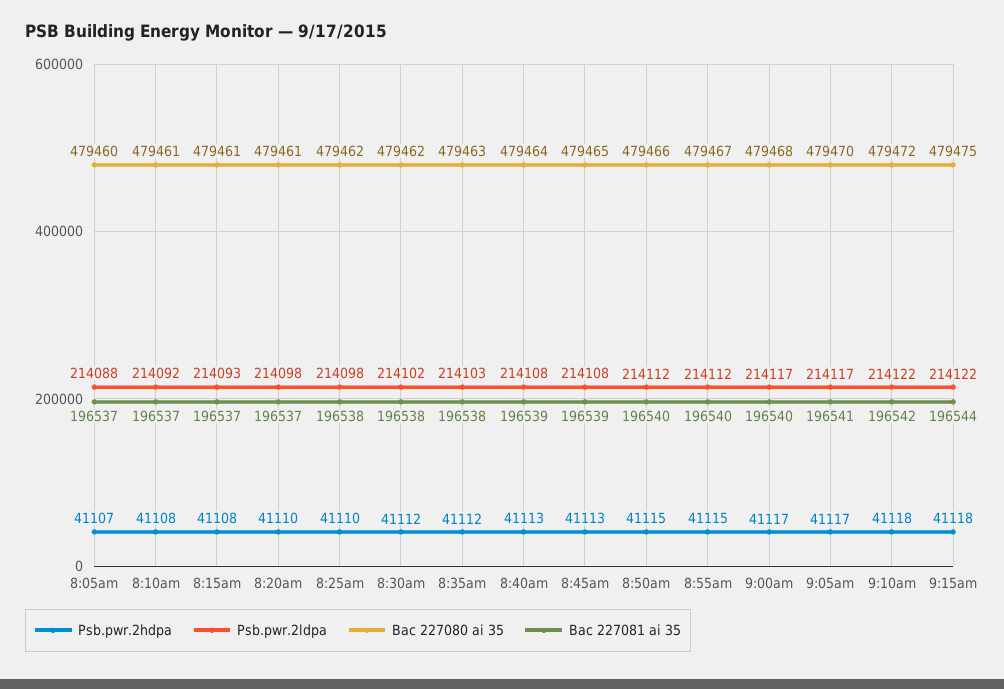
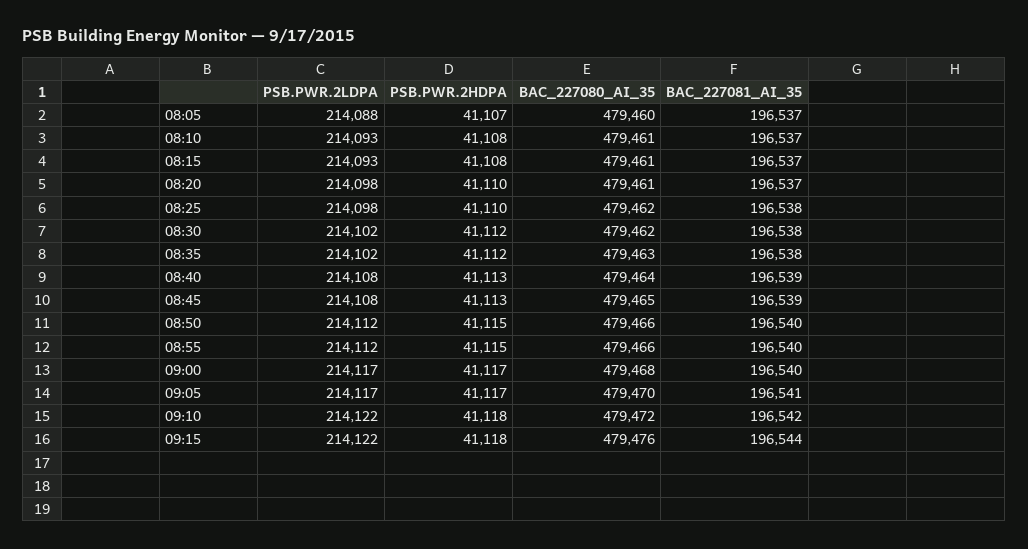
  {
    "Psb.pwr.2hdpa": {
      "8:05am": 41107,
      "8:10am": 41108,
      "8:15am": 41108,
      "8:20am": 41110,
      "8:25am": 41110,
      "8:30am": 41112,
      "8:35am": 41112,
      "8:40am": 41113,
      "8:45am": 41113,
      "8:50am": 41115,
      "8:55am": 41115,
      "9:00am": 41117,
      "9:05am": 41117,
      "9:10am": 41118,
      "9:15am": 41118
    },
    "Psb.pwr.2ldpa": {
      "8:05am": 214088,
-     "8:10am": 214092,
+     "8:10am": 214093,
      "8:15am": 214093,
      "8:20am": 214098,
      "8:25am": 214098,
      "8:30am": 214102,
-     "8:35am": 214103,
+     "8:35am": 214102,
      "8:40am": 214108,
      "8:45am": 214108,
      "8:50am": 214112,
      "8:55am": 214112,
      "9:00am": 214117,
      "9:05am": 214117,
      "9:10am": 214122,
      "9:15am": 214122
    },
    "Bac 227080 ai 35": {
      "8:05am": 479460,
      "8:10am": 479461,
      "8:15am": 479461,
      "8:20am": 479461,
      "8:25am": 479462,
      "8:30am": 479462,
      "8:35am": 479463,
      "8:40am": 479464,
      "8:45am": 479465,
      "8:50am": 479466,
-     "8:55am": 479467,
+     "8:55am": 479466,
      "9:00am": 479468,
      "9:05am": 479470,
      "9:10am": 479472,
-     "9:15am": 479475
+     "9:15am": 479476
    },
    "Bac 227081 ai 35": {
      "8:05am": 196537,
      "8:10am": 196537,
      "8:15am": 196537,
      "8:20am": 196537,
      "8:25am": 196538,
      "8:30am": 196538,
      "8:35am": 196538,
      "8:40am": 196539,
      "8:45am": 196539,
      "8:50am": 196540,
      "8:55am": 196540,
      "9:00am": 196540,
      "9:05am": 196541,
      "9:10am": 196542,
      "9:15am": 196544
    }
  }

